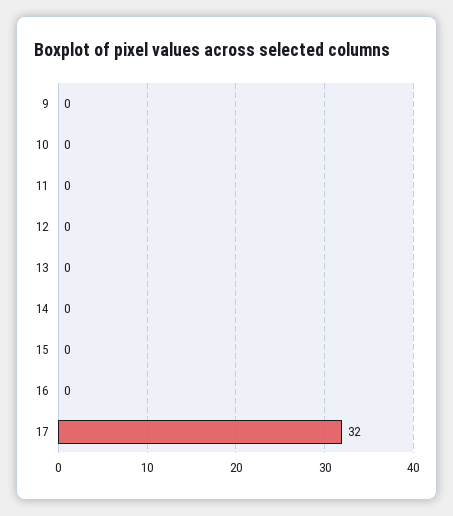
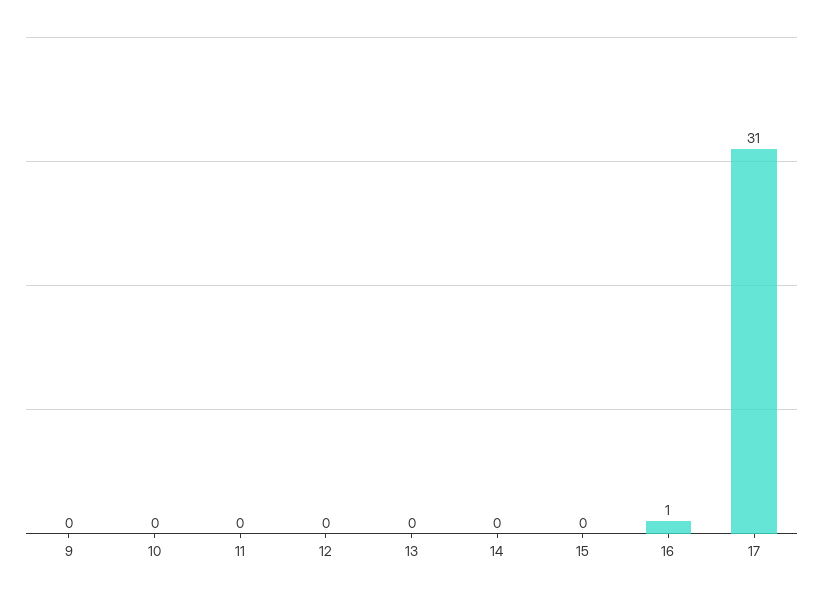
  {
    "9": 0,
    "10": 0,
    "11": 0,
    "12": 0,
    "13": 0,
    "14": 0,
    "15": 0,
-   "16": 0,
+   "16": 1,
-   "17": 32
+   "17": 31
  }

